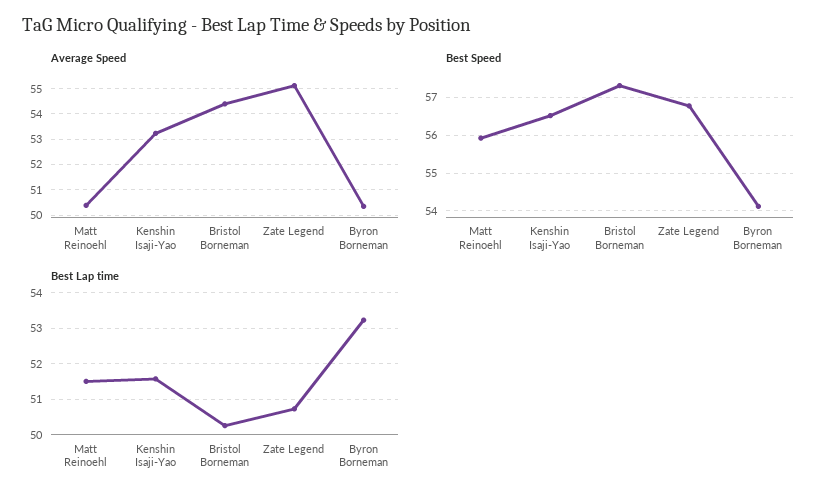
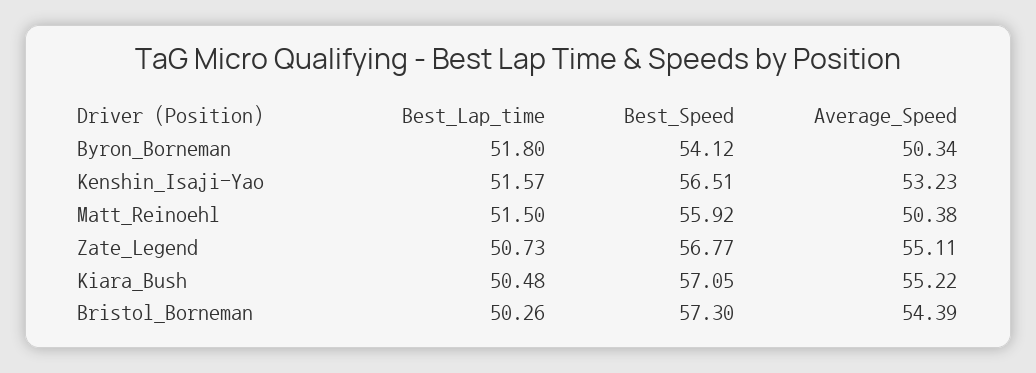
  {
    "Average Speed": {
      "Matt Reinoehl": 50.38,
      "Kenshin Isaji-Yao": 53.23,
      "Bristol Borneman": 54.39,
      "Zate Legend": 55.11,
-     "Byron Borneman": 50.34
+     "Byron Borneman": 50.34,
+     "Kiara_Bush": 55.22
    },
    "Best Speed": {
      "Matt Reinoehl": 55.92,
      "Kenshin Isaji-Yao": 56.51,
      "Bristol Borneman": 57.3,
      "Zate Legend": 56.77,
-     "Byron Borneman": 54.12
+     "Byron Borneman": 54.12,
+     "Kiara_Bush": 57.05
    },
    "Best Lap time": {
      "Matt Reinoehl": 51.5,
      "Kenshin Isaji-Yao": 51.57,
      "Bristol Borneman": 50.26,
      "Zate Legend": 50.73,
-     "Byron Borneman": 53.2
+     "Byron Borneman": 51.8,
+     "Kiara_Bush": 50.48
    }
  }

